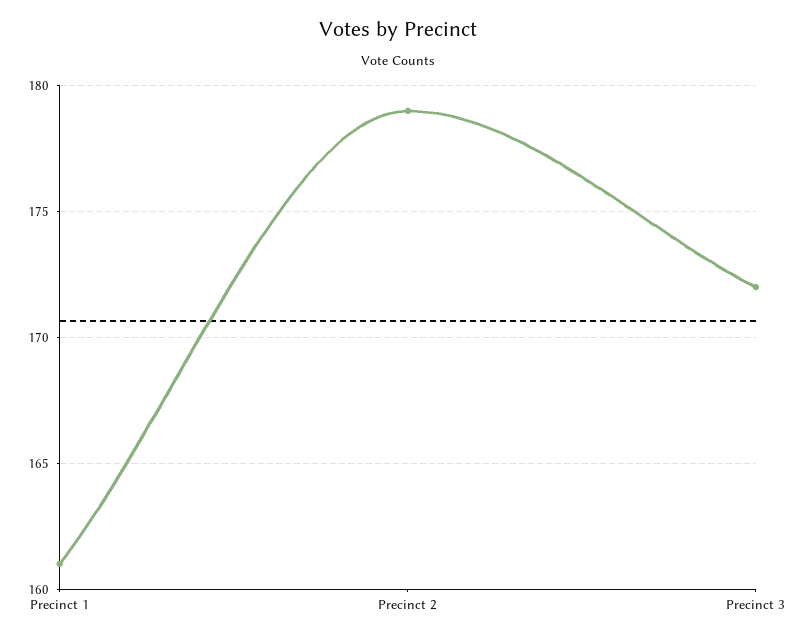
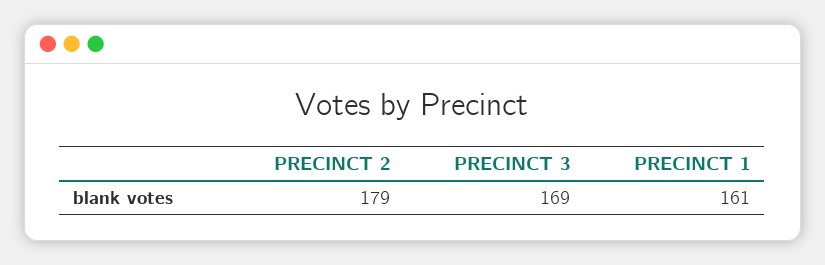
  {
    "Precinct 1": 161,
    "Precinct 2": 179,
-   "Precinct 3": 172
+   "Precinct 3": 169
  }

